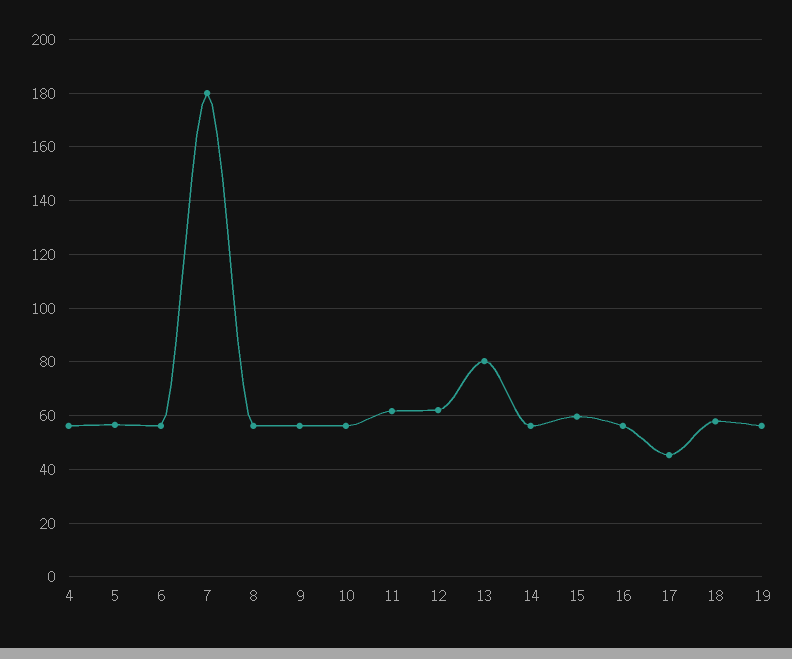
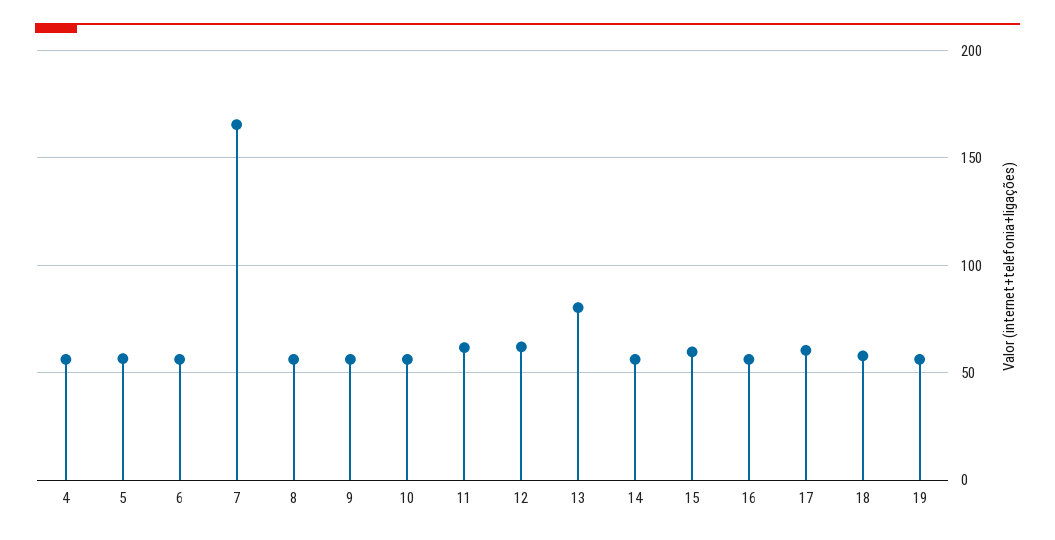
  {
    "4": 55,
    "5": 57.5,
    "6": 55,
-   "7": 180,
+   "7": 165,
    "8": 55,
    "9": 55,
    "10": 55,
    "11": 62.5,
    "12": 62.5,
    "13": 80,
    "14": 55,
    "15": 60,
    "16": 55,
-   "17": 45,
+   "17": 60,
    "18": 57.5,
    "19": 55
  }

